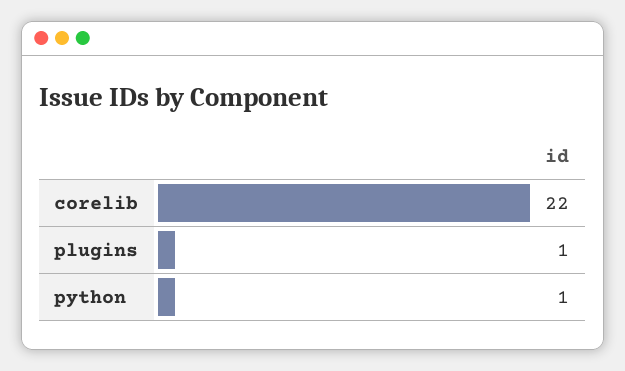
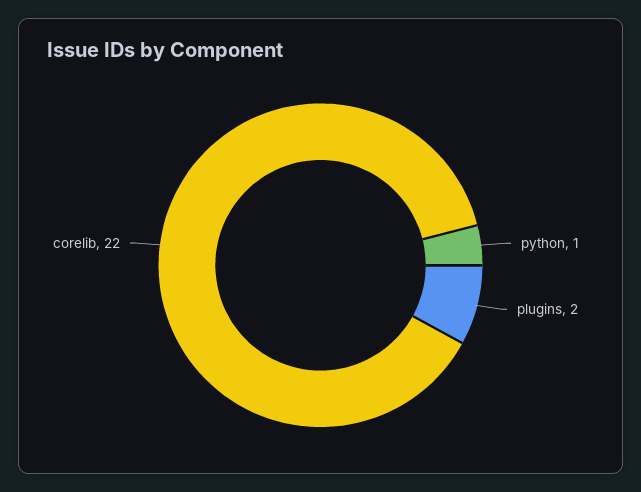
  {
    "corelib": 22,
-   "plugins": 1,
+   "plugins": 2,
    "python": 1
  }

